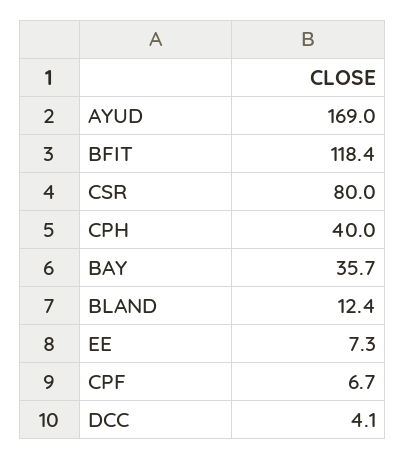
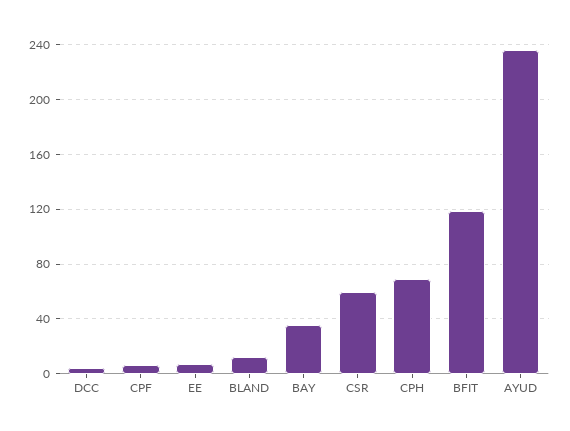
  {
-   "AYUD": 169,
+   "AYUD": 235,
    "BFIT": 118.4,
-   "CSR": 80,
+   "CSR": 60,
-   "CPH": 40,
+   "CPH": 70,
    "BAY": 35.7,
    "BLAND": 12.4,
    "EE": 7.3,
    "CPF": 6.7,
    "DCC": 4.1
  }

